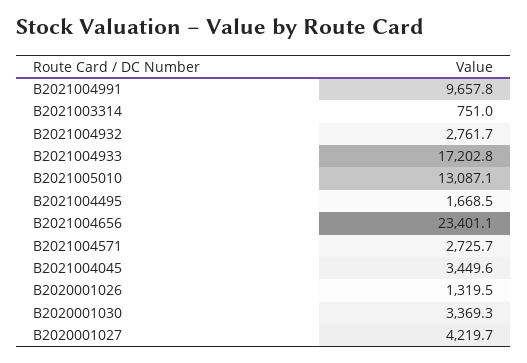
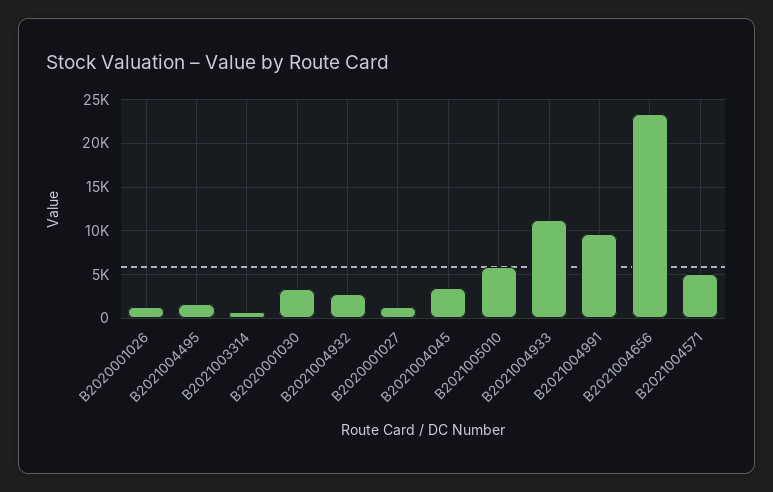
  {
    "B2021004991": 9657.8,
    "B2021003314": 751,
    "B2021004932": 2761.7,
-   "B2021004933": 17202.8,
+   "B2021004933": 11000,
-   "B2021005010": 13087.1,
+   "B2021005010": 6000,
    "B2021004495": 1668.5,
    "B2021004656": 23401.1,
-   "B2021004571": 2725.7,
+   "B2021004571": 5000,
    "B2021004045": 3449.6,
    "B2020001026": 1319.5,
    "B2020001030": 3369.3,
-   "B2020001027": 4219.7
+   "B2020001027": 1000
  }

